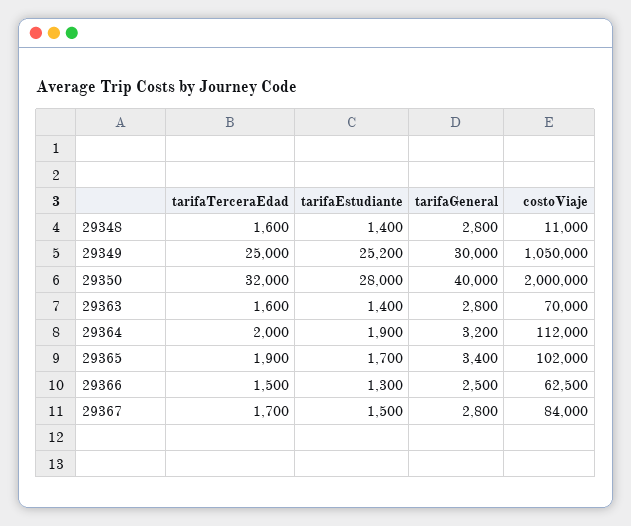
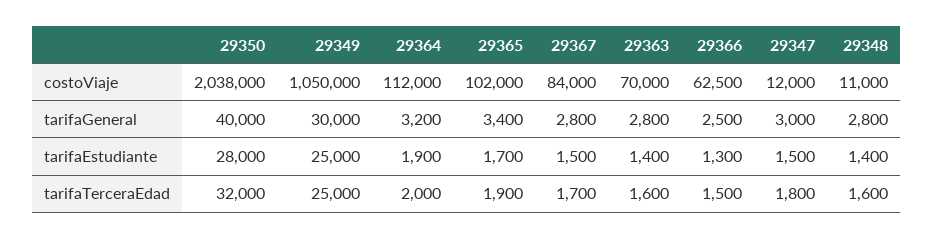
  {
    "tarifaTerceraEdad": {
      "29348": 1600,
      "29349": 25000,
      "29350": 32000,
      "29363": 1600,
      "29364": 2000,
      "29365": 1900,
      "29366": 1500,
-     "29367": 1700
+     "29367": 1700,
+     "29347": 1800
    },
    "tarifaEstudiante": {
      "29348": 1400,
-     "29349": 25200,
+     "29349": 25000,
      "29350": 28000,
      "29363": 1400,
      "29364": 1900,
      "29365": 1700,
      "29366": 1300,
-     "29367": 1500
+     "29367": 1500,
+     "29347": 1500
    },
    "tarifaGeneral": {
      "29348": 2800,
      "29349": 30000,
      "29350": 40000,
      "29363": 2800,
      "29364": 3200,
      "29365": 3400,
      "29366": 2500,
-     "29367": 2800
+     "29367": 2800,
+     "29347": 3000
    },
    "costoViaje": {
      "29348": 11000,
      "29349": 1050000,
-     "29350": 2000000,
+     "29350": 2038000,
      "29363": 70000,
      "29364": 112000,
      "29365": 102000,
      "29366": 62500,
-     "29367": 84000
+     "29367": 84000,
+     "29347": 12000
    }
  }

